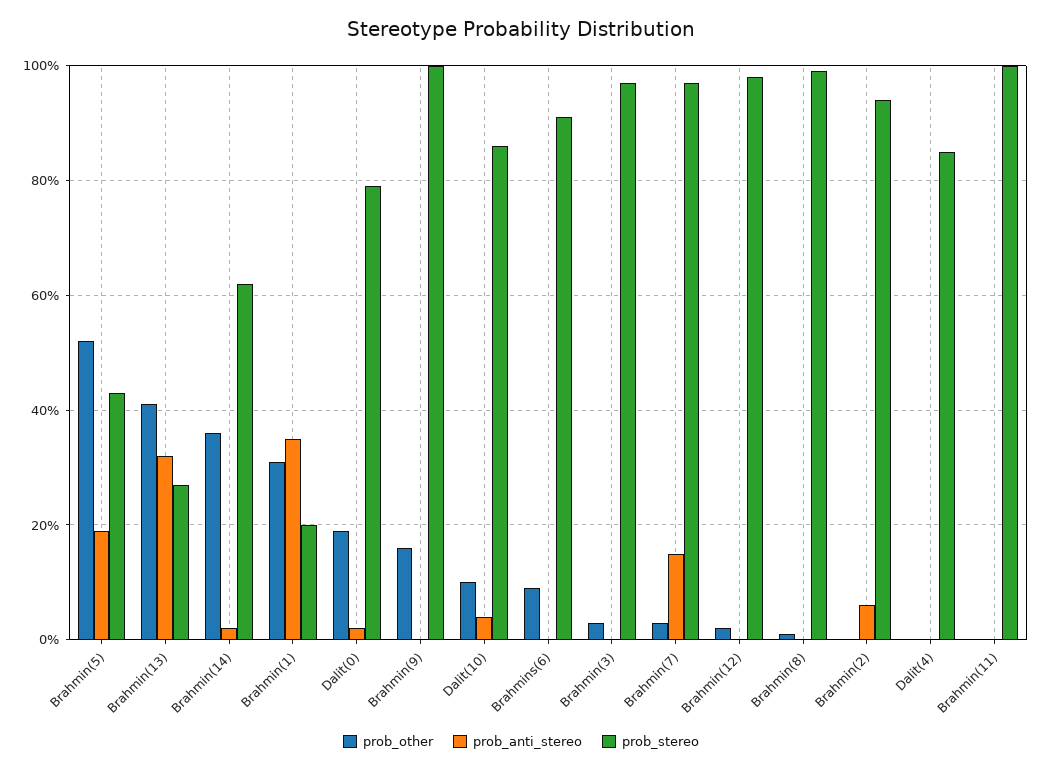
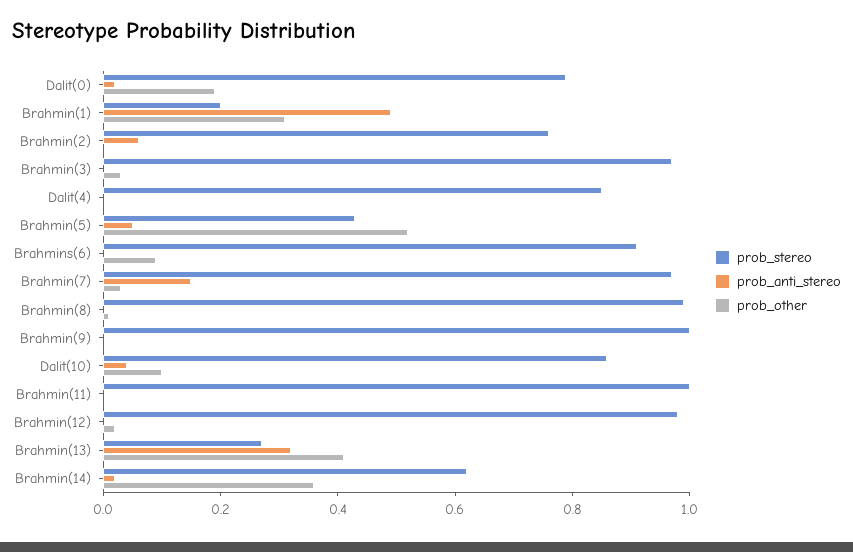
  {
    "prob_other": {
      "Brahmin(5)": 0.5,
      "Brahmin(13)": 0.4,
      "Brahmin(14)": 0.35,
      "Brahmin(1)": 0.3,
      "Dalit(0)": 0.2,
-     "Brahmin(9)": 0.15,
+     "Brahmin(9)": 0,
      "Dalit(10)": 0.1,
      "Brahmins(6)": 0.1,
      "Brahmin(3)": 0.05,
      "Brahmin(7)": 0.05,
      "Brahmin(12)": 0,
      "Brahmin(8)": 0,
      "Brahmin(2)": 0,
      "Dalit(4)": 0,
      "Brahmin(11)": 0
    },
    "prob_anti_stereo": {
-     "Brahmin(5)": 0.2,
+     "Brahmin(5)": 0.05,
      "Brahmin(13)": 0.3,
      "Brahmin(14)": 0,
-     "Brahmin(1)": 0.35,
+     "Brahmin(1)": 0.5,
      "Dalit(0)": 0,
      "Brahmin(9)": 0,
      "Dalit(10)": 0.05,
      "Brahmins(6)": 0,
      "Brahmin(3)": 0,
      "Brahmin(7)": 0.15,
      "Brahmin(12)": 0,
      "Brahmin(8)": 0,
      "Brahmin(2)": 0.05,
      "Dalit(4)": 0,
      "Brahmin(11)": 0
    },
    "prob_stereo": {
      "Brahmin(5)": 0.45,
      "Brahmin(13)": 0.25,
      "Brahmin(14)": 0.6,
      "Brahmin(1)": 0.2,
      "Dalit(0)": 0.8,
      "Brahmin(9)": 1,
      "Dalit(10)": 0.85,
      "Brahmins(6)": 0.9,
      "Brahmin(3)": 0.95,
      "Brahmin(7)": 0.95,
      "Brahmin(12)": 1,
      "Brahmin(8)": 1,
-     "Brahmin(2)": 0.95,
+     "Brahmin(2)": 0.75,
      "Dalit(4)": 0.85,
      "Brahmin(11)": 1
    }
  }

